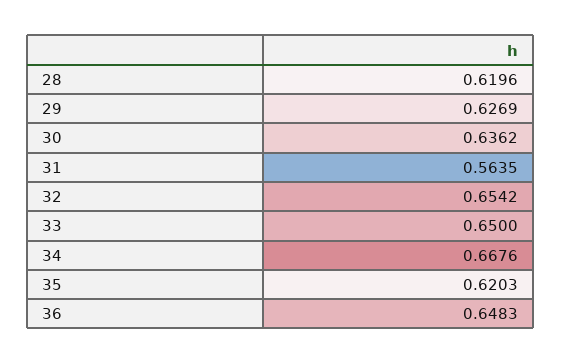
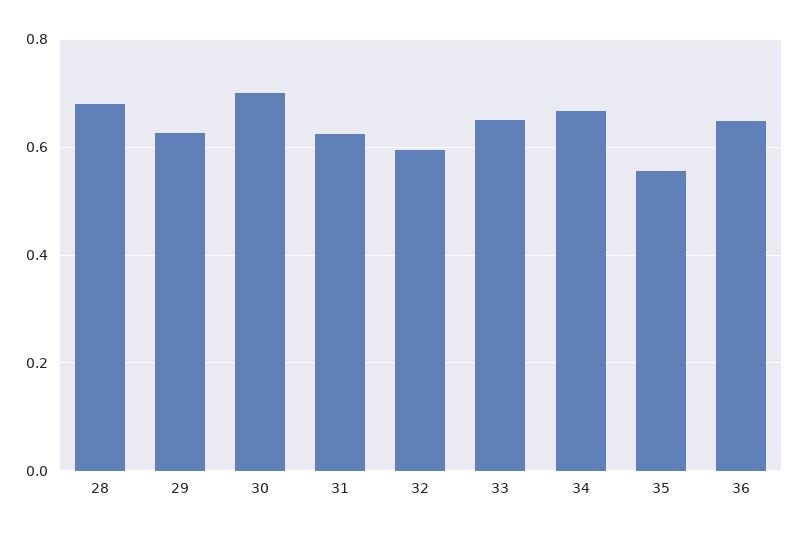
  {
-   "28": 0.6196,
+   "28": 0.68,
    "29": 0.6269,
-   "30": 0.6362,
+   "30": 0.7,
-   "31": 0.5635,
+   "31": 0.62,
-   "32": 0.6542,
+   "32": 0.6,
    "33": 0.65,
    "34": 0.6676,
-   "35": 0.6203,
+   "35": 0.56,
    "36": 0.6483
  }

